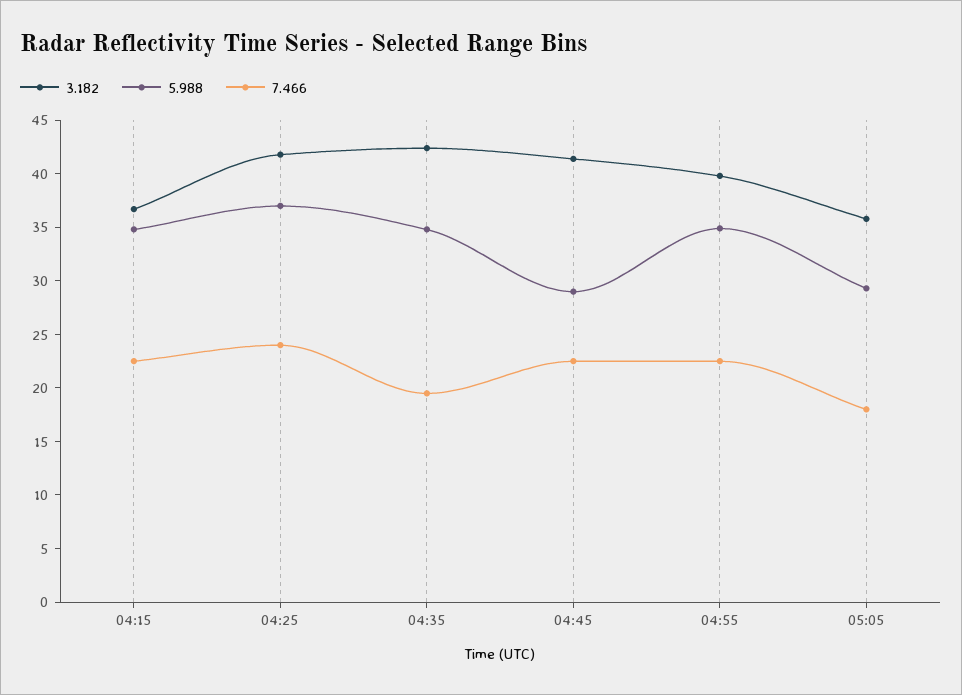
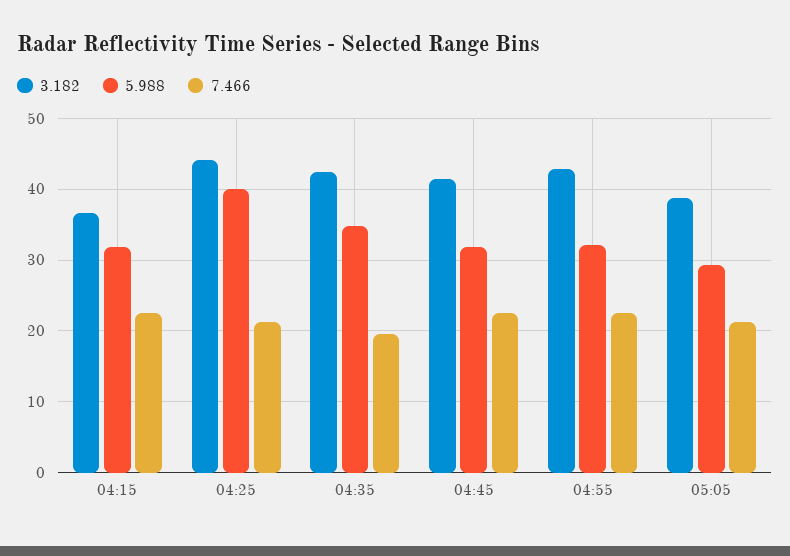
  {
    "3.182": {
      "04:15": 37,
-     "04:25": 42,
+     "04:25": 44,
      "04:35": 42,
      "04:45": 41,
-     "04:55": 40,
+     "04:55": 43,
-     "05:05": 36
+     "05:05": 39
    },
    "5.988": {
-     "04:15": 35,
+     "04:15": 32,
-     "04:25": 37,
+     "04:25": 40,
      "04:35": 35,
-     "04:45": 29,
+     "04:45": 32,
-     "04:55": 35,
+     "04:55": 32,
      "05:05": 29
    },
    "7.466": {
      "04:15": 23,
-     "04:25": 24,
+     "04:25": 21,
      "04:35": 20,
      "04:45": 23,
      "04:55": 23,
-     "05:05": 18
+     "05:05": 21
    }
  }

